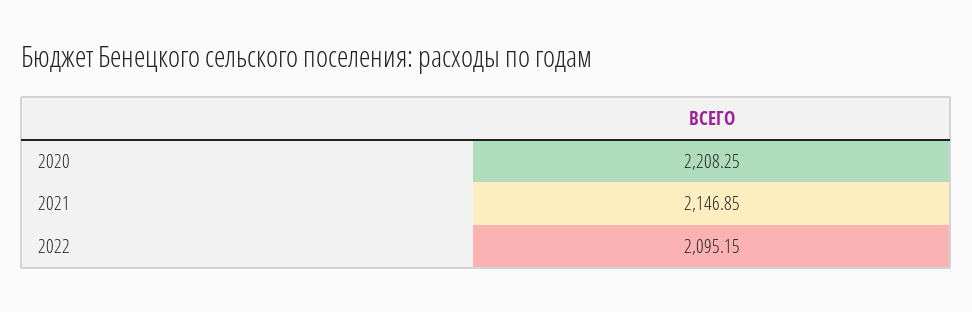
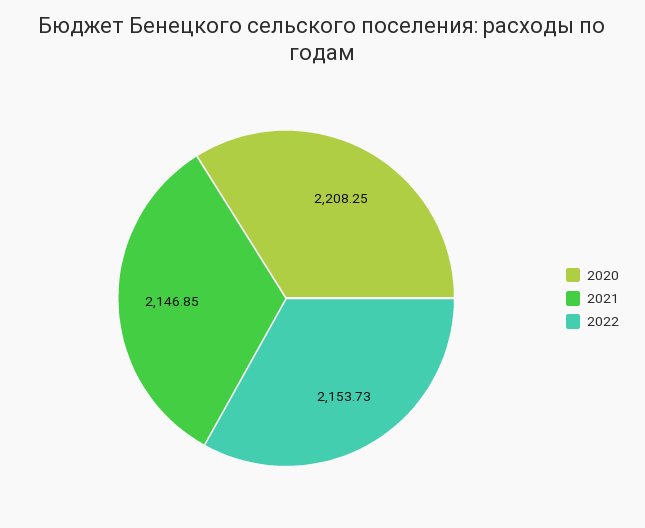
  {
    "2020": 2208.25,
    "2021": 2146.85,
-   "2022": 2095.15
+   "2022": 2153.73
  }

